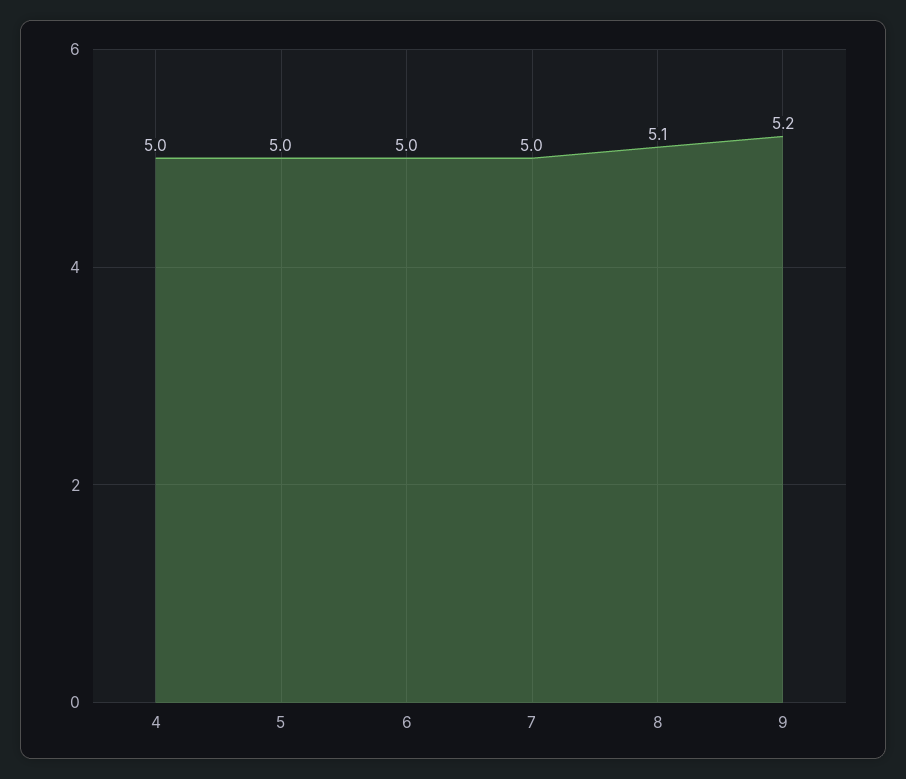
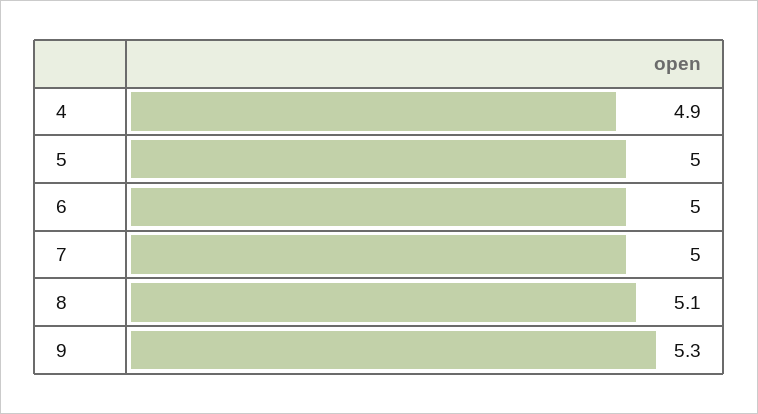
  {
-   "4": 5,
+   "4": 4.9,
    "5": 5,
    "6": 5,
    "7": 5,
    "8": 5.1,
-   "9": 5.2
+   "9": 5.3
  }

